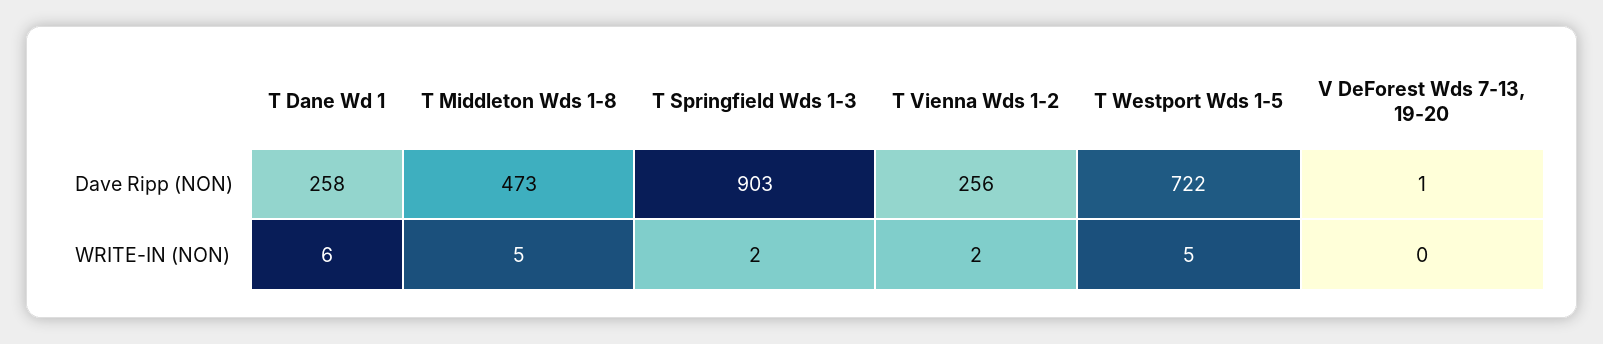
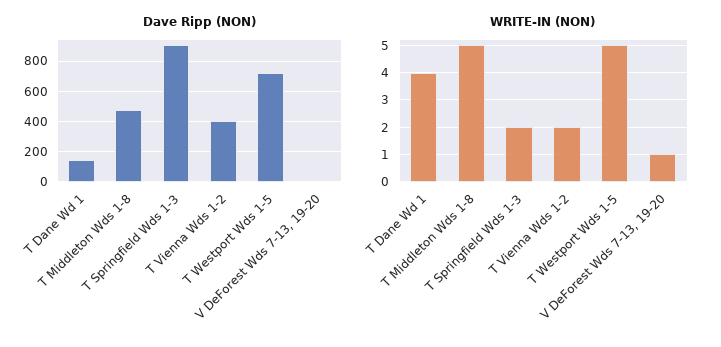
  {
    "Dave Ripp (NON)": {
-     "T Dane Wd 1": 258,
+     "T Dane Wd 1": 150,
      "T Middleton Wds 1-8": 473,
      "T Springfield Wds 1-3": 903,
-     "T Vienna Wds 1-2": 256,
+     "T Vienna Wds 1-2": 400,
      "T Westport Wds 1-5": 722,
      "V DeForest Wds 7-13, 19-20": 1
    },
    "WRITE-IN (NON)": {
-     "T Dane Wd 1": 6,
+     "T Dane Wd 1": 4,
      "T Middleton Wds 1-8": 5,
      "T Springfield Wds 1-3": 2,
      "T Vienna Wds 1-2": 2,
      "T Westport Wds 1-5": 5,
-     "V DeForest Wds 7-13, 19-20": 0
+     "V DeForest Wds 7-13, 19-20": 1
    }
  }

